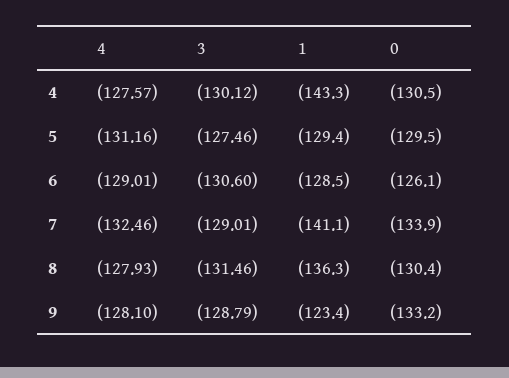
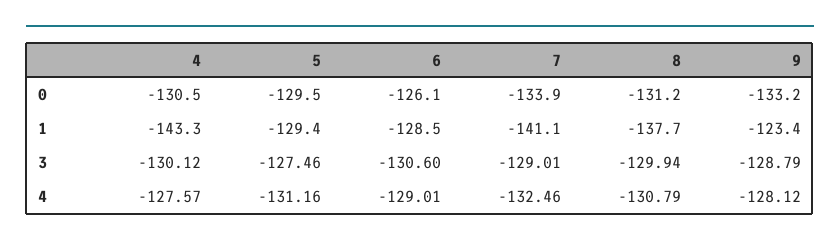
  {
    "4": {
      "4": -127.57,
      "5": -131.16,
      "6": -129.01,
      "7": -132.46,
-     "8": -127.93,
+     "8": -130.79,
-     "9": -128.1
+     "9": -128.12
    },
    "3": {
      "4": -130.12,
      "5": -127.46,
      "6": -130.6,
      "7": -129.01,
-     "8": -131.46,
+     "8": -129.94,
      "9": -128.79
    },
    "1": {
      "4": -143.3,
      "5": -129.4,
      "6": -128.5,
      "7": -141.1,
-     "8": -136.3,
+     "8": -137.7,
      "9": -123.4
    },
    "0": {
      "4": -130.5,
      "5": -129.5,
      "6": -126.1,
      "7": -133.9,
-     "8": -130.4,
+     "8": -131.2,
      "9": -133.2
    }
  }

